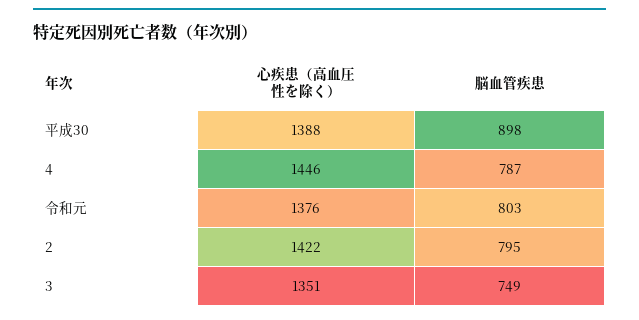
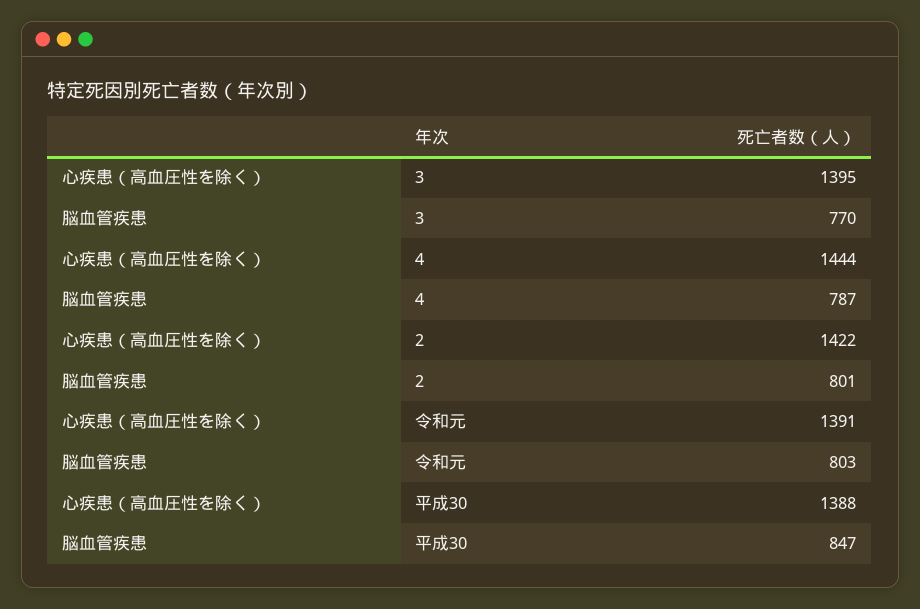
  {
    "心疾患（高血圧性を除く）": {
      "平成30": 1388,
-     "4": 1446,
+     "4": 1444,
-     "令和元": 1376,
+     "令和元": 1391,
      "2": 1422,
-     "3": 1351
+     "3": 1395
    },
    "脳血管疾患": {
-     "平成30": 898,
+     "平成30": 847,
      "4": 787,
      "令和元": 803,
-     "2": 795,
+     "2": 801,
-     "3": 749
+     "3": 770
    }
  }

